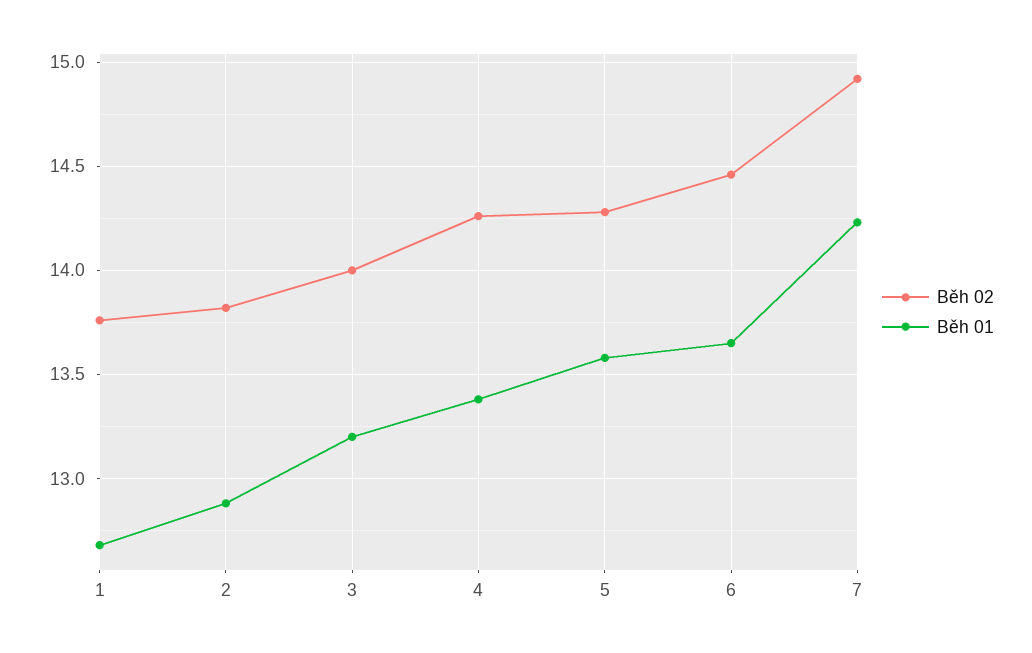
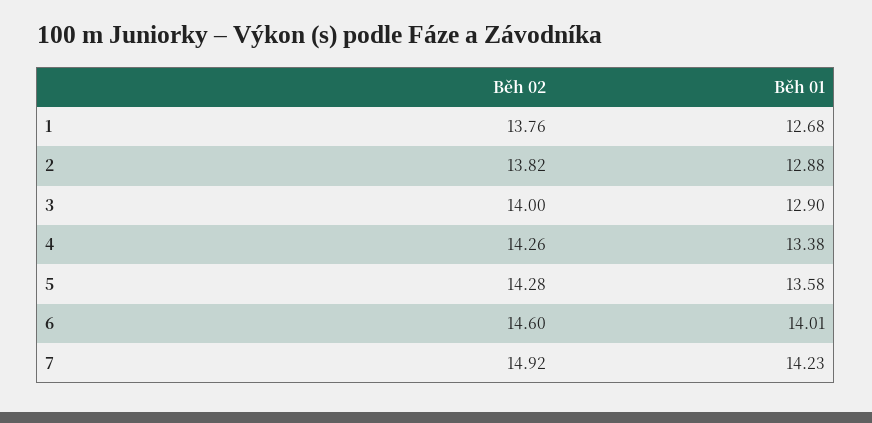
  {
    "Běh 02": {
      "1": 13.76,
      "2": 13.82,
      "3": 14,
      "4": 14.26,
      "5": 14.28,
-     "6": 14.45,
+     "6": 14.6,
      "7": 14.92
    },
    "Běh 01": {
      "1": 12.68,
      "2": 12.88,
-     "3": 13.2,
+     "3": 12.9,
      "4": 13.38,
      "5": 13.58,
-     "6": 13.65,
+     "6": 14.01,
      "7": 14.23
    }
  }

